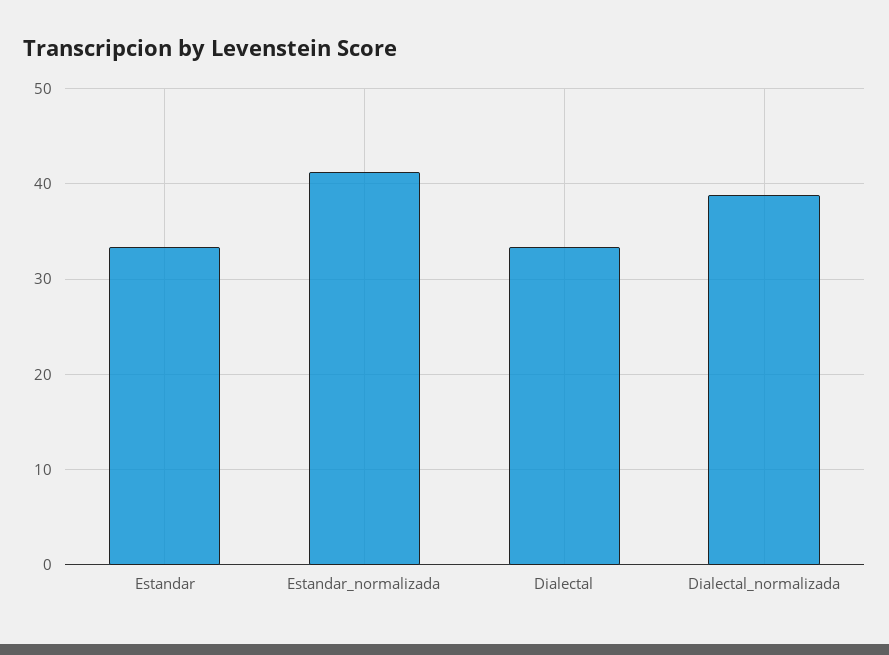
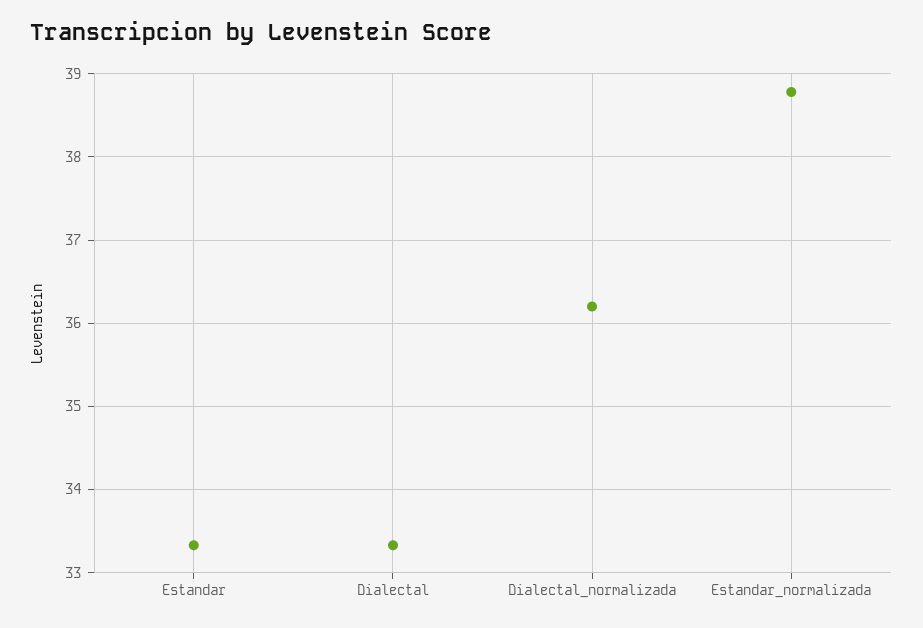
  {
    "Estandar": 33.3,
-   "Estandar_normalizada": 41,
+   "Estandar_normalizada": 38.8,
    "Dialectal": 33.3,
-   "Dialectal_normalizada": 39
+   "Dialectal_normalizada": 36.2
  }

